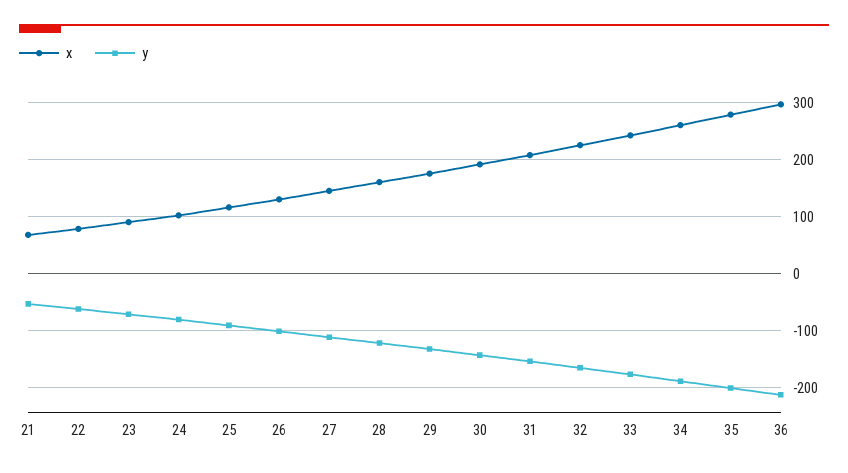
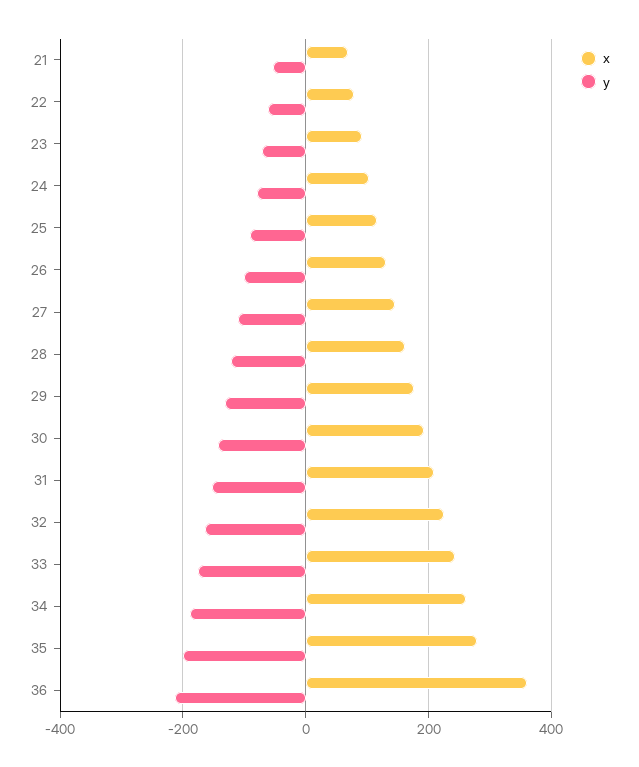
  {
    "x": {
      "21": 60,
      "22": 80,
      "23": 100,
      "24": 100,
      "25": 120,
      "26": 140,
      "27": 140,
      "28": 160,
      "29": 180,
      "30": 200,
      "31": 200,
      "32": 220,
      "33": 240,
      "34": 260,
      "35": 280,
-     "36": 300
+     "36": 360
    },
    "y": {
      "21": -60,
      "22": -60,
      "23": -80,
      "24": -80,
      "25": -100,
      "26": -100,
      "27": -120,
      "28": -120,
      "29": -140,
      "30": -140,
      "31": -160,
      "32": -160,
      "33": -180,
      "34": -180,
      "35": -200,
      "36": -220
    }
  }

